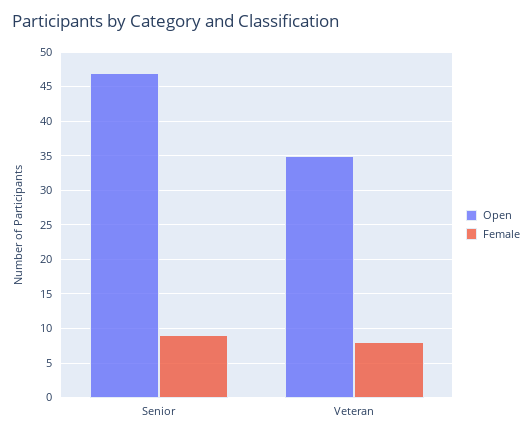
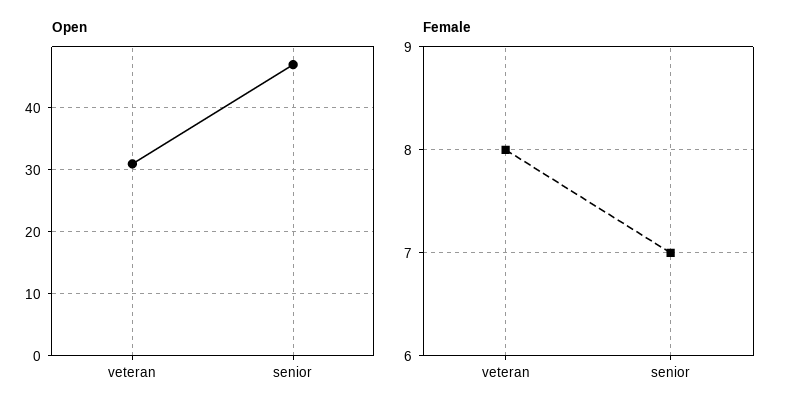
  {
    "Open": {
      "Senior": 47,
-     "Veteran": 35
+     "Veteran": 31
    },
    "Female": {
-     "Senior": 9,
+     "Senior": 7,
      "Veteran": 8
    }
  }

